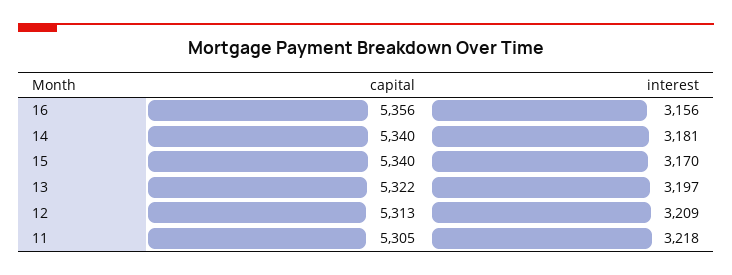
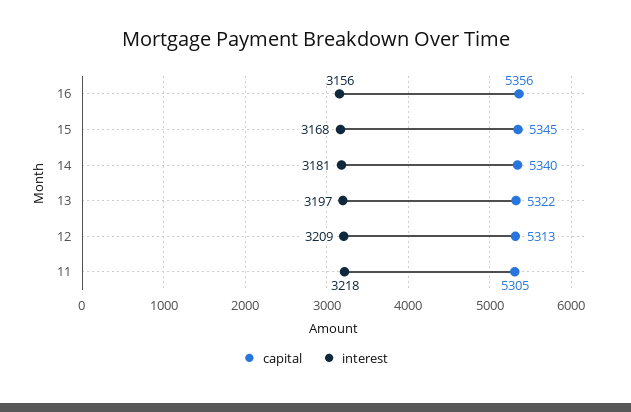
  {
    "capital": {
      "16": 5356,
      "14": 5340,
-     "15": 5340,
+     "15": 5345,
      "13": 5322,
      "12": 5313,
      "11": 5305
    },
    "interest": {
      "16": 3156,
      "14": 3181,
-     "15": 3170,
+     "15": 3168,
      "13": 3197,
      "12": 3209,
      "11": 3218
    }
  }

